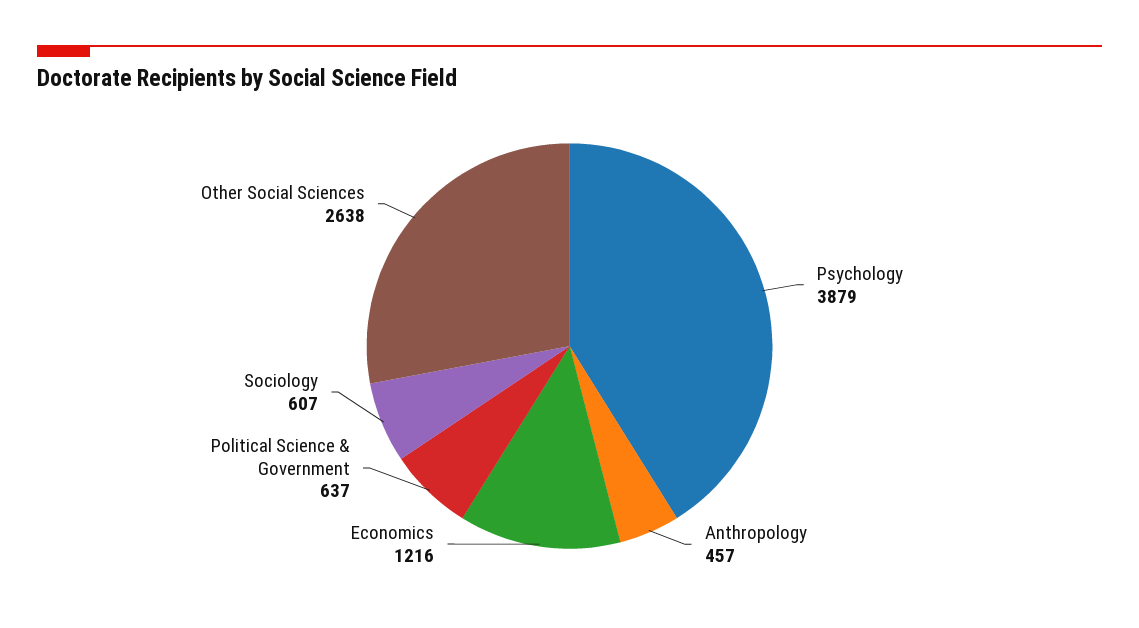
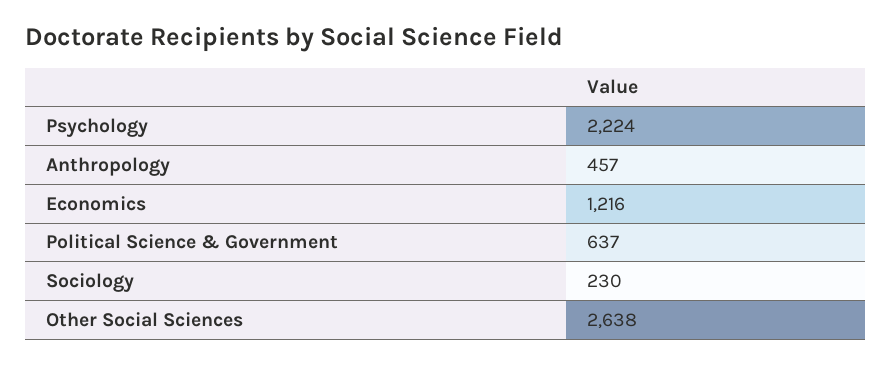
  {
-   "Psychology": 3879,
+   "Psychology": 2224,
    "Anthropology": 457,
    "Economics": 1216,
    "Political Science & Government": 637,
-   "Sociology": 607,
+   "Sociology": 230,
    "Other Social Sciences": 2638
  }

